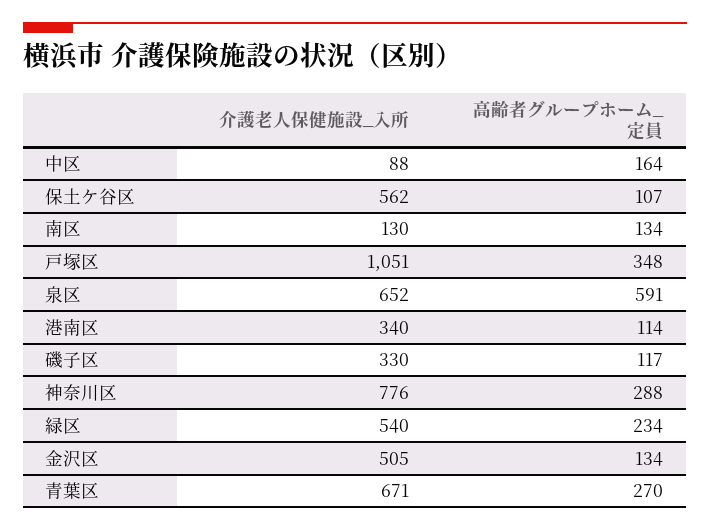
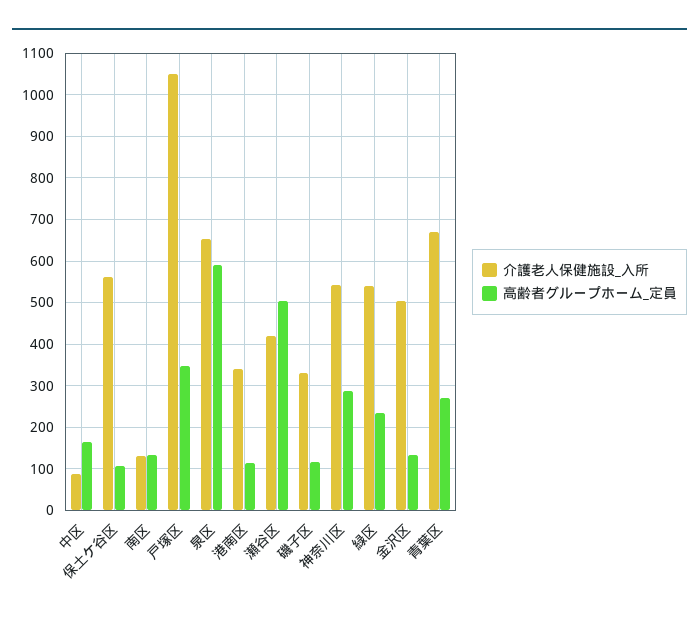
  {
    "介護老人保健施設_入所": {
      "中区": 88,
      "保土ケ谷区": 562,
      "南区": 130,
      "戸塚区": 1051,
      "泉区": 652,
      "港南区": 340,
      "磯子区": 330,
-     "神奈川区": 776,
+     "神奈川区": 540,
      "緑区": 540,
      "金沢区": 505,
-     "青葉区": 671
+     "青葉区": 671,
+     "瀬谷区": 420
    },
    "高齢者グループホーム_定員": {
      "中区": 164,
      "保土ケ谷区": 107,
      "南区": 134,
      "戸塚区": 348,
      "泉区": 591,
      "港南区": 114,
      "磯子区": 117,
      "神奈川区": 288,
      "緑区": 234,
      "金沢区": 134,
-     "青葉区": 270
+     "青葉区": 270,
+     "瀬谷区": 500
    }
  }

